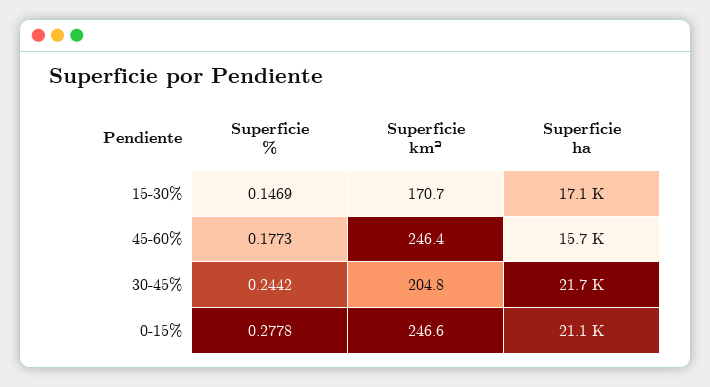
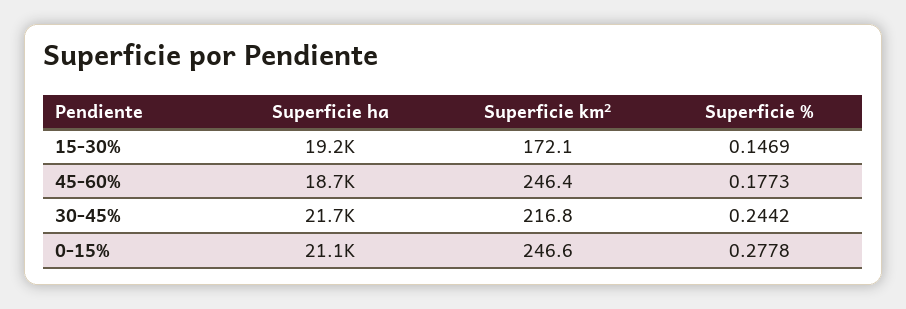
  {
    "Superficie %": {
      "15-30%": 0.1469,
      "45-60%": 0.1773,
      "30-45%": 0.2442,
      "0-15%": 0.2778
    },
    "Superficie km²": {
-     "15-30%": 170.7,
+     "15-30%": 172.1,
      "45-60%": 246.4,
-     "30-45%": 204.8,
+     "30-45%": 216.8,
      "0-15%": 246.6
    },
    "Superficie ha": {
-     "15-30%": 17100,
+     "15-30%": 19200,
-     "45-60%": 15700,
+     "45-60%": 18700,
      "30-45%": 21700,
      "0-15%": 21100
    }
  }

